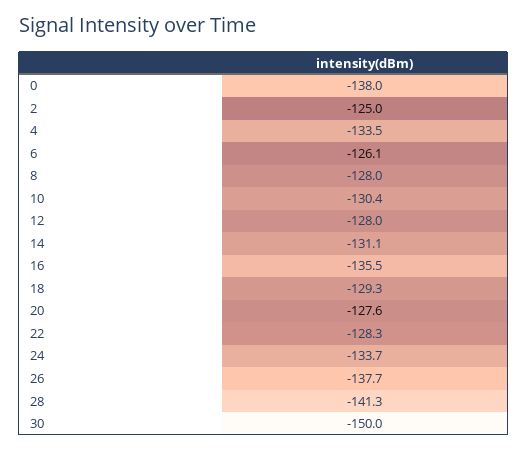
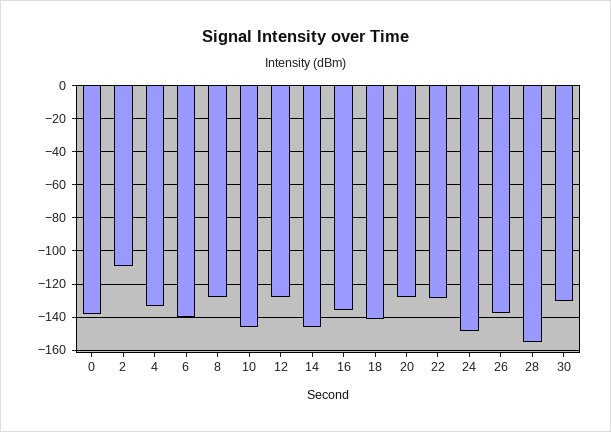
  {
    "0": -138,
-   "2": -125,
+   "2": -110,
    "4": -133.5,
-   "6": -126.1,
+   "6": -140,
    "8": -128,
-   "10": -130.4,
+   "10": -145,
    "12": -128,
-   "14": -131.1,
+   "14": -145,
    "16": -135.5,
-   "18": -129.3,
+   "18": -140,
    "20": -127.6,
    "22": -128.3,
-   "24": -133.7,
+   "24": -150,
    "26": -137.7,
-   "28": -141.3,
+   "28": -155,
-   "30": -150
+   "30": -130
  }

